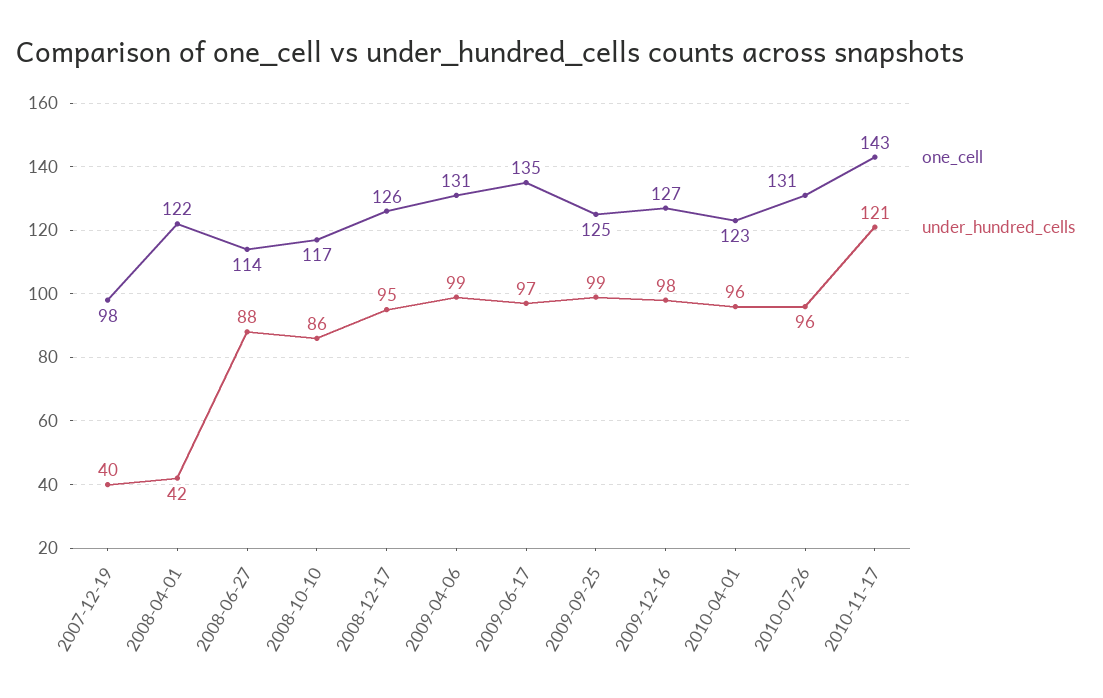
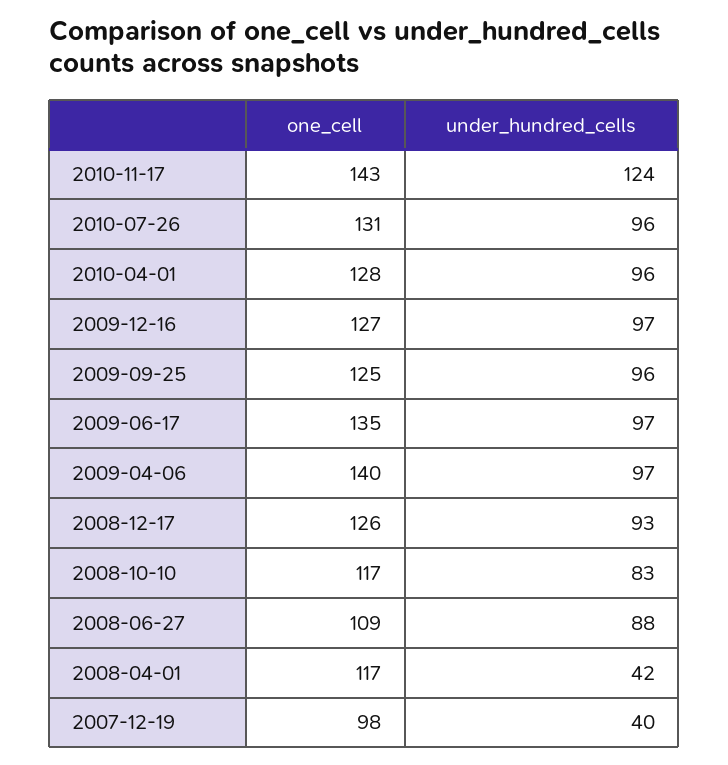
  {
    "one_cell": {
      "2007-12-19": 98,
-     "2008-04-01": 122,
+     "2008-04-01": 117,
-     "2008-06-27": 114,
+     "2008-06-27": 109,
      "2008-10-10": 117,
      "2008-12-17": 126,
-     "2009-04-06": 131,
+     "2009-04-06": 140,
      "2009-06-17": 135,
      "2009-09-25": 125,
      "2009-12-16": 127,
-     "2010-04-01": 123,
+     "2010-04-01": 128,
      "2010-07-26": 131,
      "2010-11-17": 143
    },
    "under_hundred_cells": {
      "2007-12-19": 40,
      "2008-04-01": 42,
      "2008-06-27": 88,
-     "2008-10-10": 86,
+     "2008-10-10": 83,
-     "2008-12-17": 95,
+     "2008-12-17": 93,
-     "2009-04-06": 99,
+     "2009-04-06": 97,
      "2009-06-17": 97,
-     "2009-09-25": 99,
+     "2009-09-25": 96,
-     "2009-12-16": 98,
+     "2009-12-16": 97,
      "2010-04-01": 96,
      "2010-07-26": 96,
-     "2010-11-17": 121
+     "2010-11-17": 124
    }
  }

